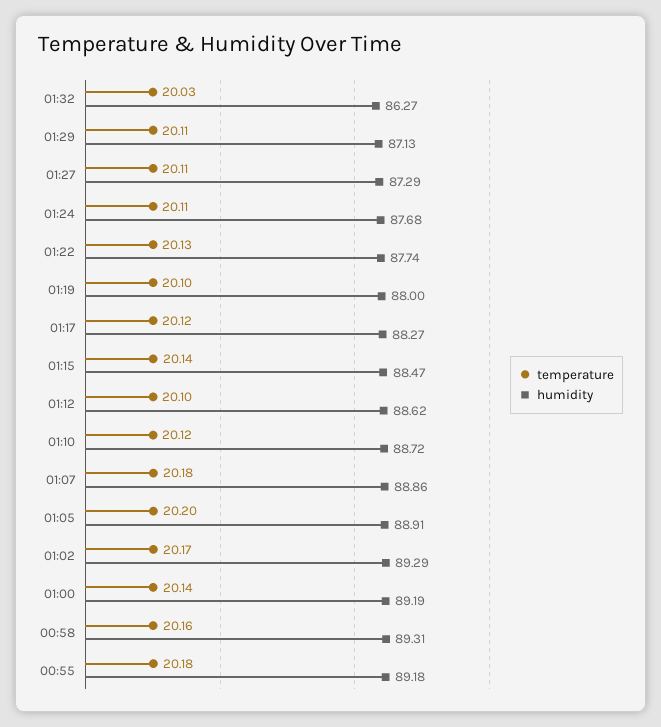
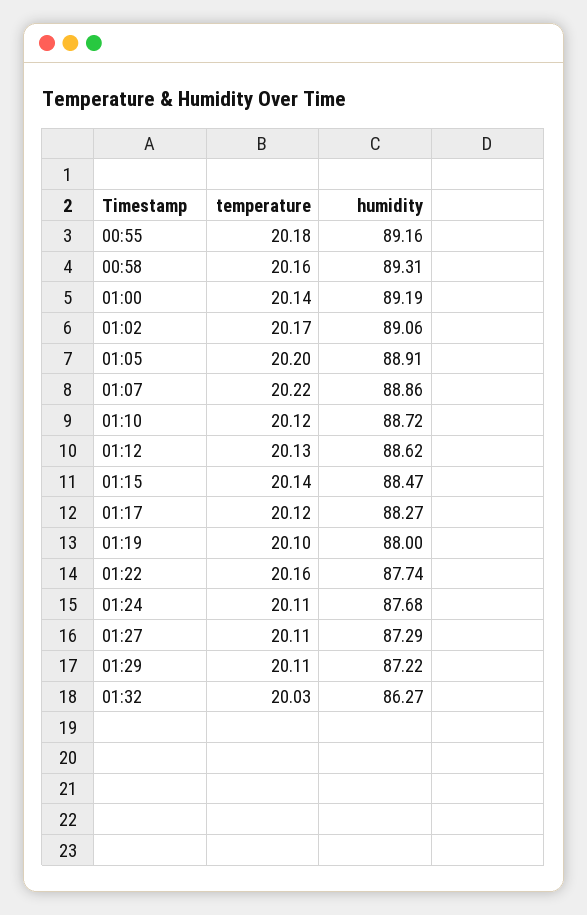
  {
    "temperature": {
      "01:32": 20.03,
      "01:29": 20.11,
      "01:27": 20.11,
      "01:24": 20.11,
-     "01:22": 20.13,
+     "01:22": 20.16,
      "01:19": 20.1,
      "01:17": 20.12,
      "01:15": 20.14,
-     "01:12": 20.1,
+     "01:12": 20.13,
      "01:10": 20.12,
-     "01:07": 20.18,
+     "01:07": 20.22,
      "01:05": 20.2,
      "01:02": 20.17,
      "01:00": 20.14,
      "00:58": 20.16,
      "00:55": 20.18
    },
    "humidity": {
      "01:32": 86.27,
-     "01:29": 87.13,
+     "01:29": 87.22,
      "01:27": 87.29,
      "01:24": 87.68,
      "01:22": 87.74,
      "01:19": 88,
      "01:17": 88.27,
      "01:15": 88.47,
      "01:12": 88.62,
      "01:10": 88.72,
      "01:07": 88.86,
      "01:05": 88.91,
-     "01:02": 89.29,
+     "01:02": 89.06,
      "01:00": 89.19,
      "00:58": 89.31,
-     "00:55": 89.18
+     "00:55": 89.16
    }
  }

